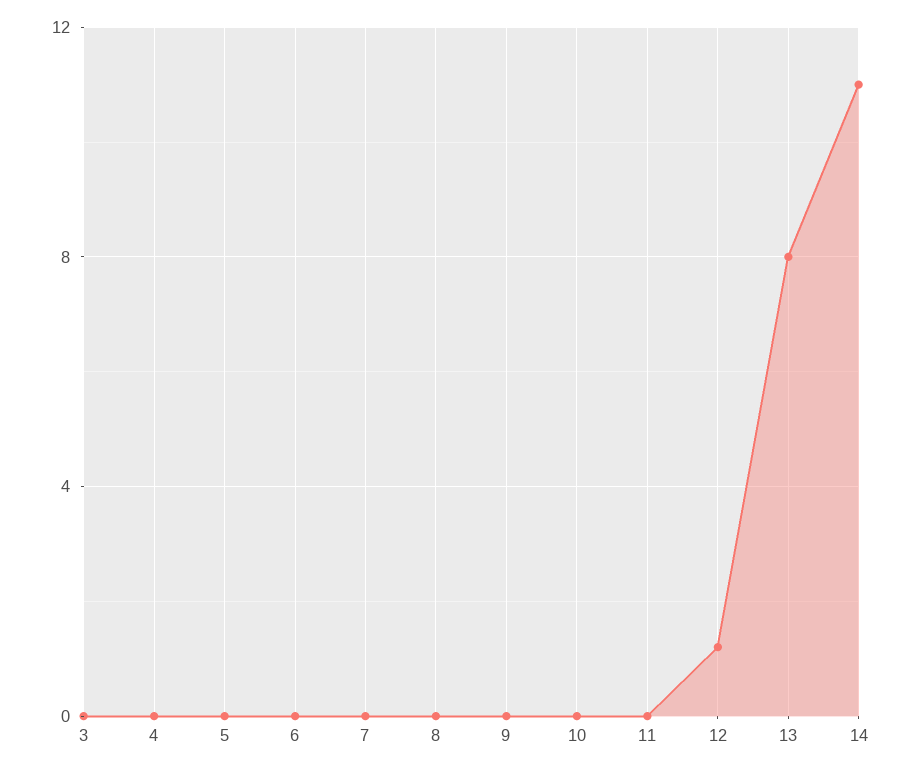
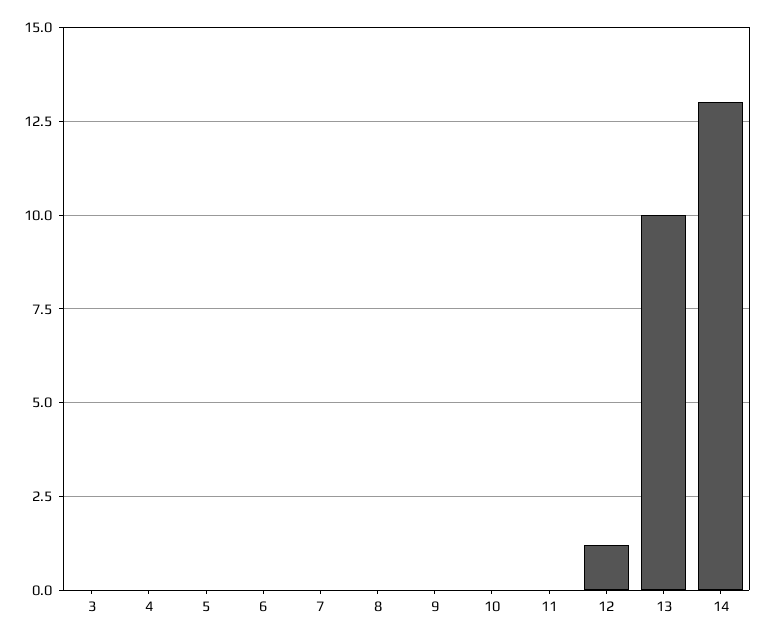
  {
    "3": 0,
    "4": 0,
    "5": 0,
    "6": 0,
    "7": 0,
    "8": 0,
    "9": 0,
    "10": 0,
    "11": 0,
    "12": 1,
-   "13": 8,
+   "13": 10,
-   "14": 11
+   "14": 13
  }

